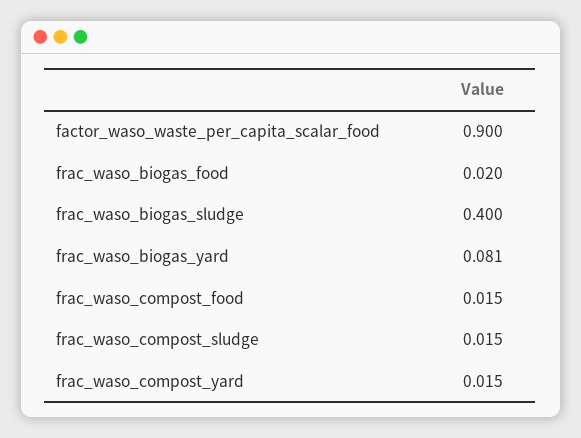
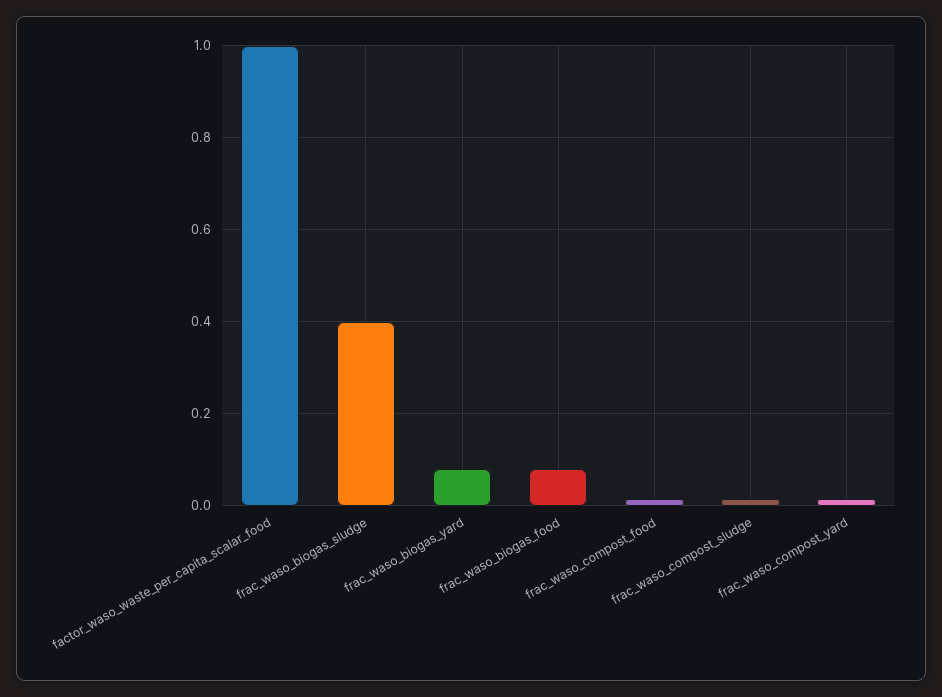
  {
-   "factor_waso_waste_per_capita_scalar_food": 0.9,
+   "factor_waso_waste_per_capita_scalar_food": 1,
-   "frac_waso_biogas_food": 0.02,
+   "frac_waso_biogas_food": 0.08,
    "frac_waso_biogas_sludge": 0.4,
    "frac_waso_biogas_yard": 0.081,
    "frac_waso_compost_food": 0.015,
    "frac_waso_compost_sludge": 0.015,
    "frac_waso_compost_yard": 0.015
  }

